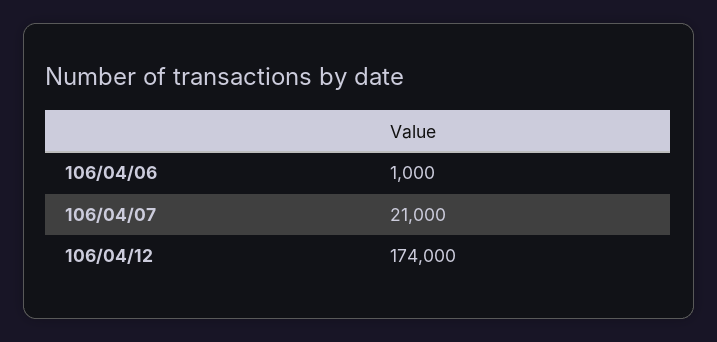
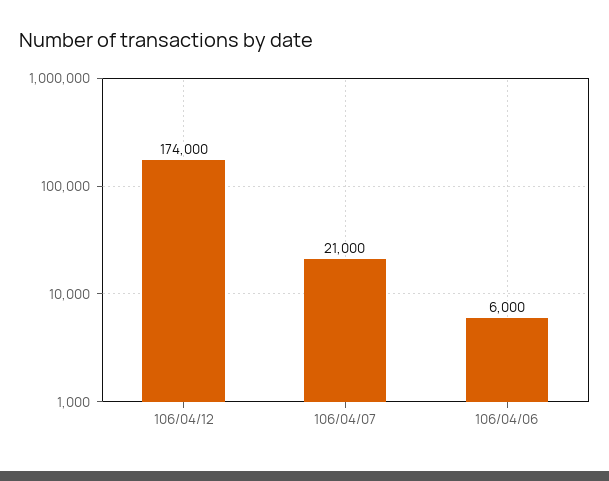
  {
-   "106/04/06": 1000,
+   "106/04/06": 6000,
    "106/04/07": 21000,
    "106/04/12": 174000
  }

